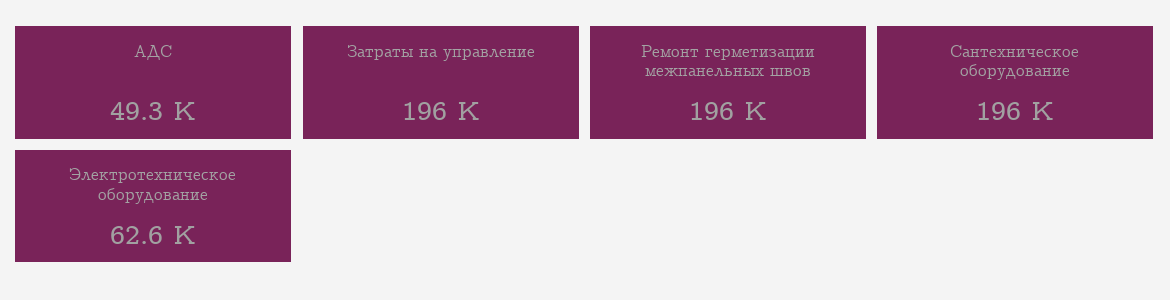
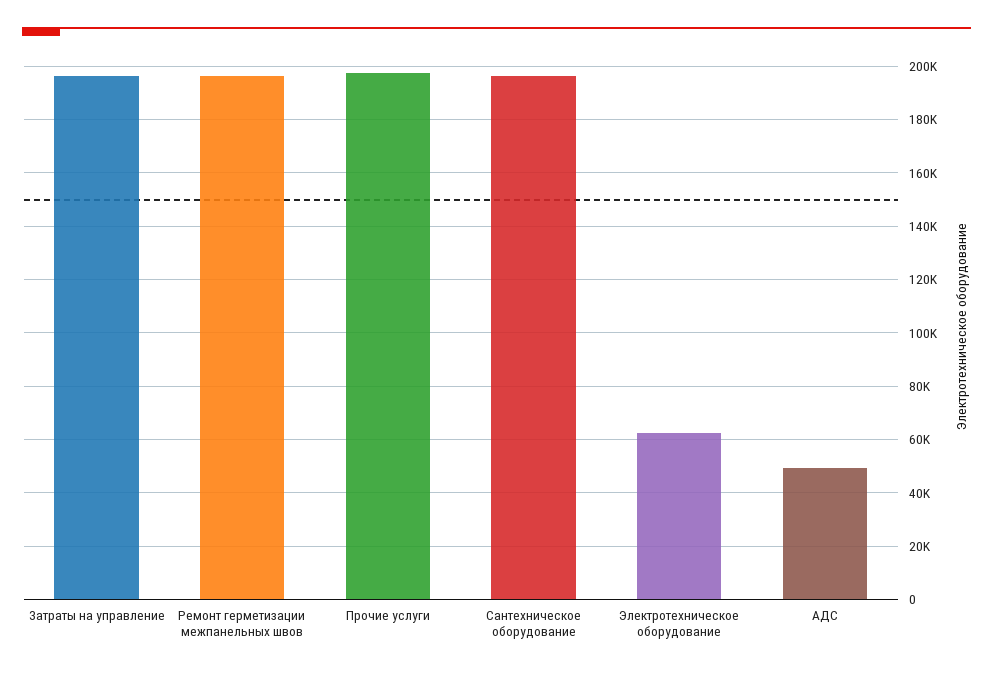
  {
    "АДС": 49300,
    "Затраты на управление": 196000,
    "Ремонт герметизации межпанельных швов": 196000,
    "Сантехническое оборудование": 196000,
-   "Электротехническое оборудование": 62600
+   "Электротехническое оборудование": 62600,
+   "Прочие услуги": 197500
  }

